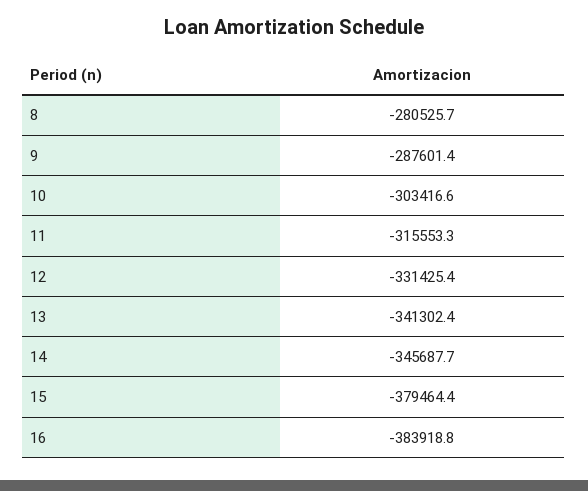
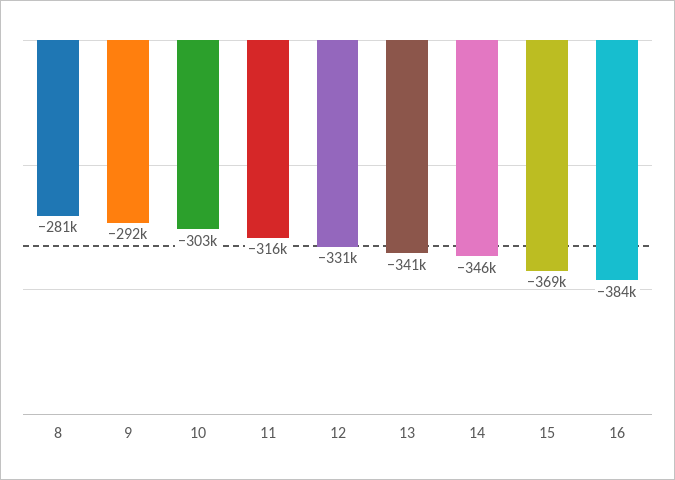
  {
    "8": -280525.7,
-   "9": -287601.4,
+   "9": -292000,
    "10": -303416.6,
    "11": -315553.3,
    "12": -331425.4,
    "13": -341302.4,
    "14": -345687.7,
-   "15": -379464.4,
+   "15": -369000,
    "16": -383918.8
  }

